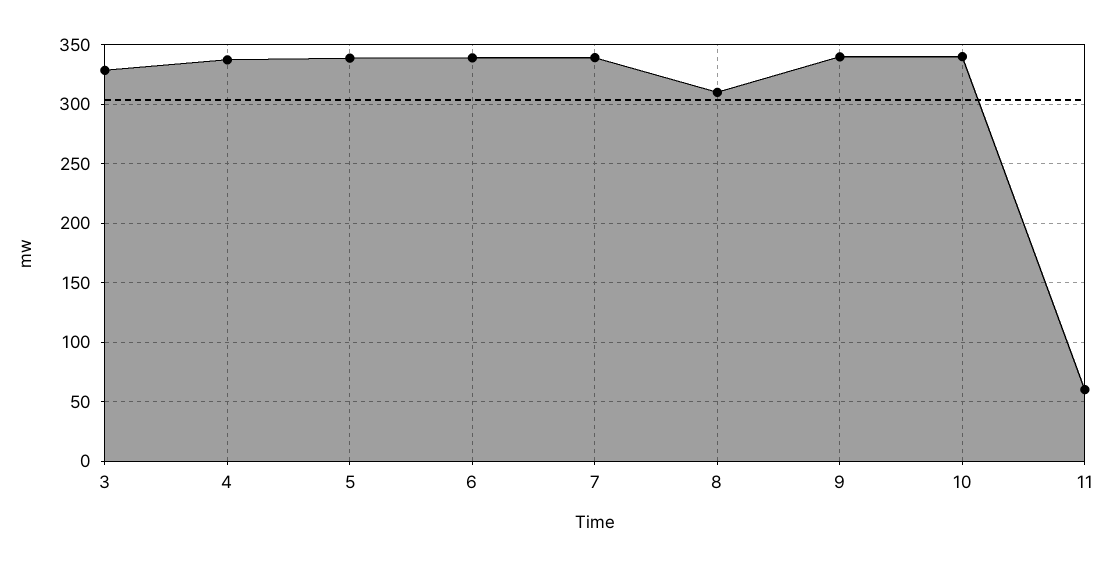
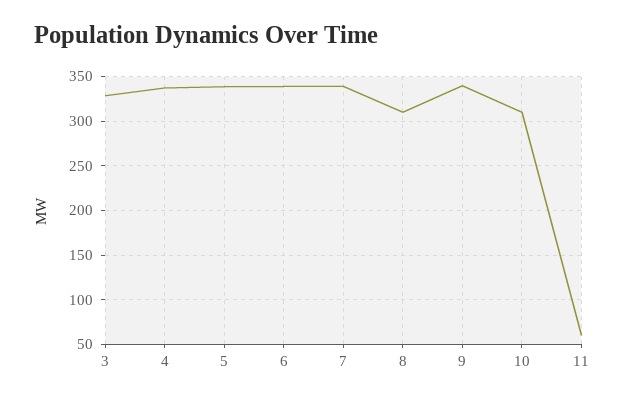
  {
    "3": 330,
    "4": 340,
    "5": 340,
    "6": 340,
    "7": 340,
    "8": 310,
    "9": 340,
-   "10": 340,
+   "10": 310,
    "11": 60
  }

